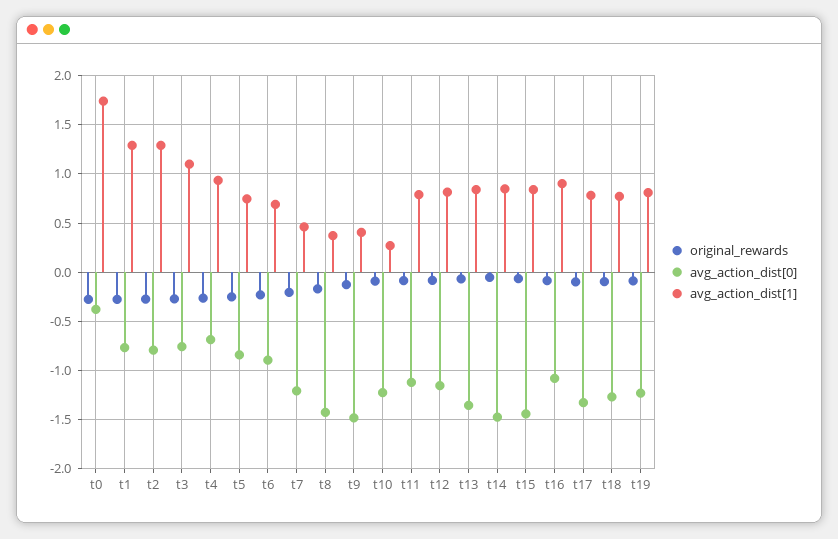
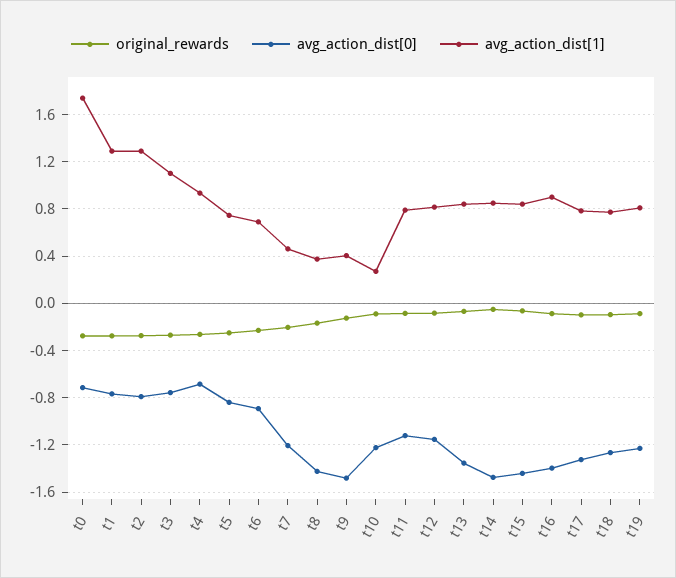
  {
    "original_rewards": {
      "t0": -0.3,
      "t1": -0.3,
      "t2": -0.3,
      "t3": -0.3,
      "t4": -0.3,
      "t5": -0.3,
      "t6": -0.2,
      "t7": -0.2,
      "t8": -0.2,
      "t9": -0.1,
      "t10": -0.1,
      "t11": -0.1,
      "t12": -0.1,
      "t13": -0.1,
      "t14": -0.1,
      "t15": -0.1,
      "t16": -0.1,
      "t17": -0.1,
      "t18": -0.1,
      "t19": -0.1
    },
    "avg_action_dist[0]": {
-     "t0": -0.4,
+     "t0": -0.7,
      "t1": -0.8,
      "t2": -0.8,
      "t3": -0.8,
      "t4": -0.7,
      "t5": -0.8,
      "t6": -0.9,
      "t7": -1.2,
      "t8": -1.4,
      "t9": -1.5,
      "t10": -1.2,
      "t11": -1.1,
      "t12": -1.2,
      "t13": -1.4,
      "t14": -1.5,
      "t15": -1.4,
-     "t16": -1.1,
+     "t16": -1.4,
      "t17": -1.3,
      "t18": -1.3,
      "t19": -1.2
    },
    "avg_action_dist[1]": {
      "t0": 1.7,
      "t1": 1.3,
      "t2": 1.3,
      "t3": 1.1,
      "t4": 0.9,
      "t5": 0.7,
      "t6": 0.7,
      "t7": 0.5,
      "t8": 0.4,
      "t9": 0.4,
      "t10": 0.3,
      "t11": 0.8,
      "t12": 0.8,
      "t13": 0.8,
      "t14": 0.8,
      "t15": 0.8,
      "t16": 0.9,
      "t17": 0.8,
      "t18": 0.8,
      "t19": 0.8
    }
  }

